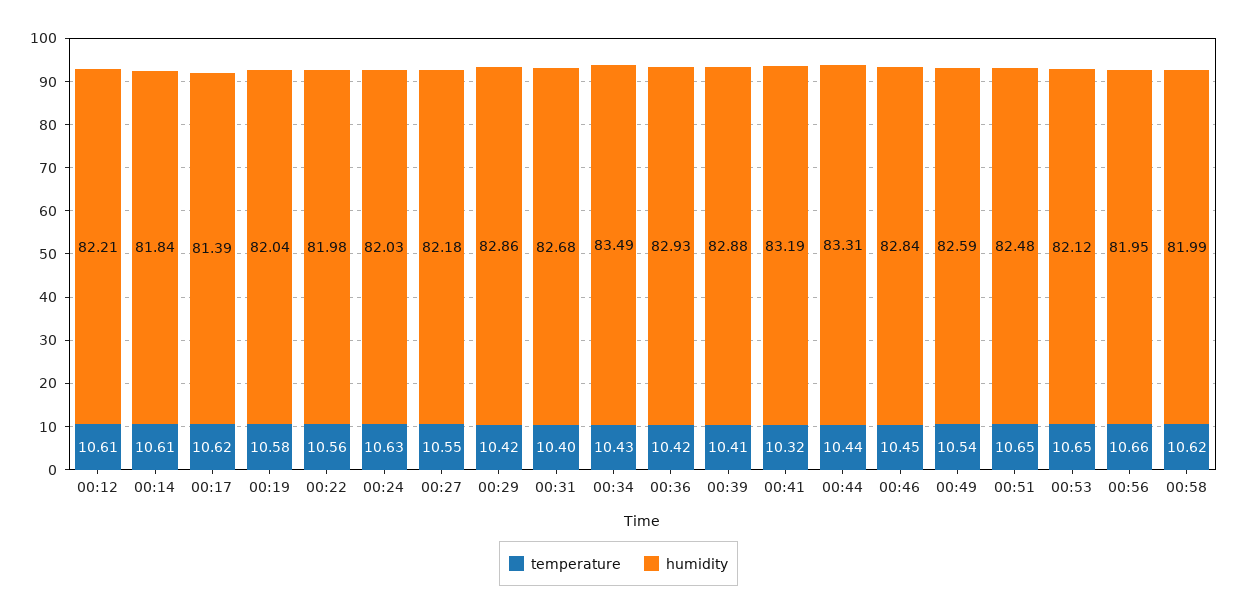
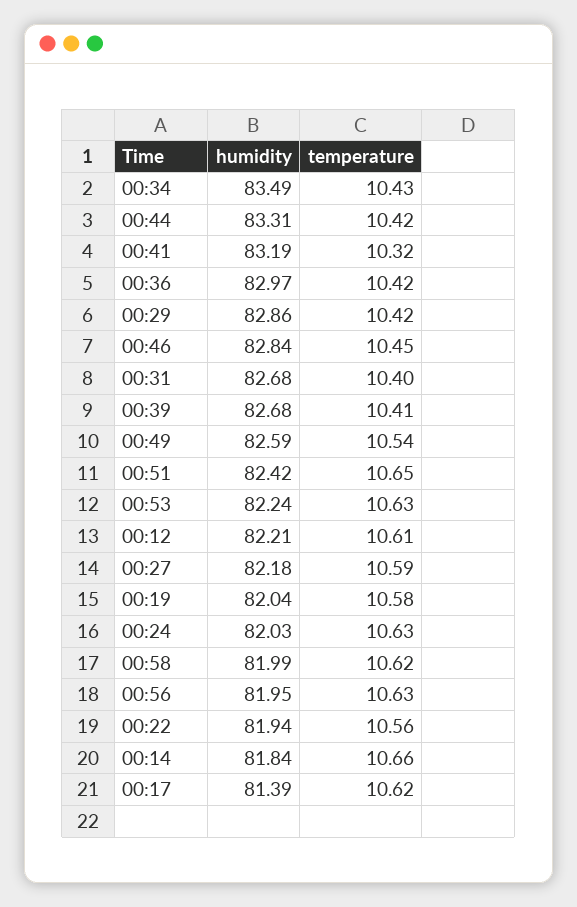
  {
    "temperature": {
      "00:12": 10.61,
-     "00:14": 10.61,
+     "00:14": 10.66,
      "00:17": 10.62,
      "00:19": 10.58,
      "00:22": 10.56,
      "00:24": 10.63,
-     "00:27": 10.55,
+     "00:27": 10.59,
      "00:29": 10.42,
      "00:31": 10.4,
      "00:34": 10.43,
      "00:36": 10.42,
      "00:39": 10.41,
      "00:41": 10.32,
-     "00:44": 10.44,
+     "00:44": 10.42,
      "00:46": 10.45,
      "00:49": 10.54,
      "00:51": 10.65,
-     "00:53": 10.65,
+     "00:53": 10.63,
-     "00:56": 10.66,
+     "00:56": 10.63,
      "00:58": 10.62
    },
    "humidity": {
      "00:12": 82.21,
      "00:14": 81.84,
      "00:17": 81.39,
      "00:19": 82.04,
-     "00:22": 81.98,
+     "00:22": 81.94,
      "00:24": 82.03,
      "00:27": 82.18,
      "00:29": 82.86,
      "00:31": 82.68,
      "00:34": 83.49,
-     "00:36": 82.93,
+     "00:36": 82.97,
-     "00:39": 82.88,
+     "00:39": 82.68,
      "00:41": 83.19,
      "00:44": 83.31,
      "00:46": 82.84,
      "00:49": 82.59,
-     "00:51": 82.48,
+     "00:51": 82.42,
-     "00:53": 82.12,
+     "00:53": 82.24,
      "00:56": 81.95,
      "00:58": 81.99
    }
  }

